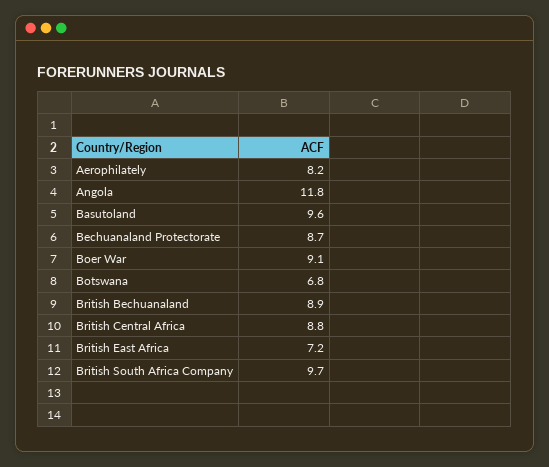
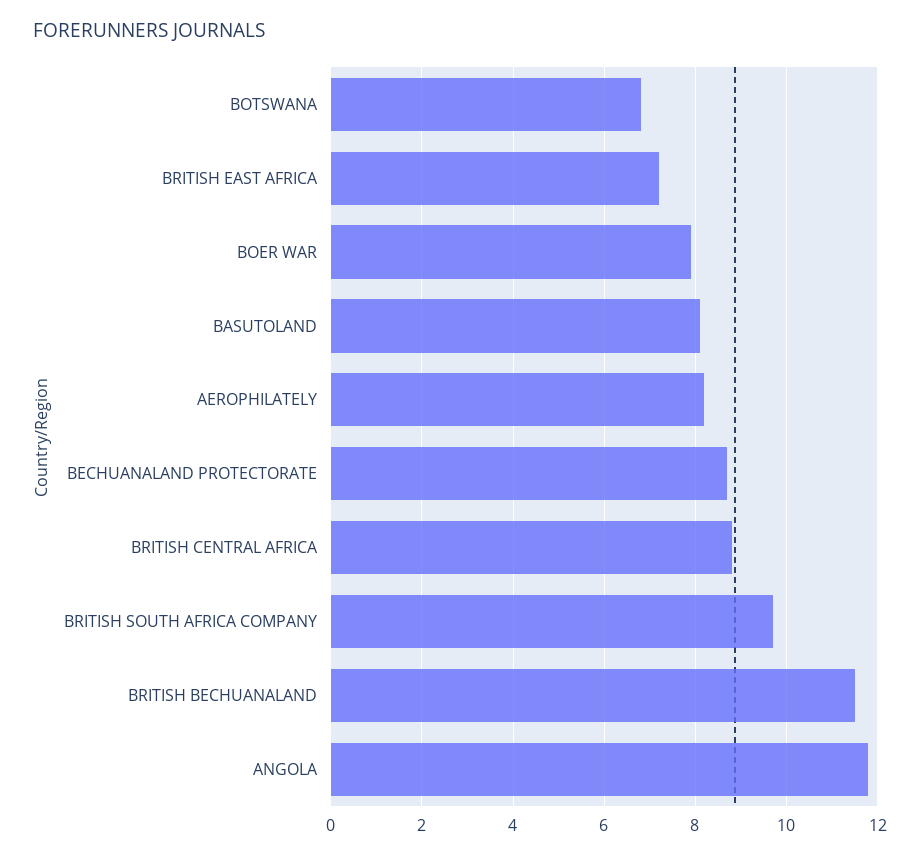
  {
    "Aerophilately": 8.2,
    "Angola": 11.8,
-   "Basutoland": 9.6,
+   "Basutoland": 8,
    "Bechuanaland Protectorate": 8.7,
-   "Boer War": 9.1,
+   "Boer War": 8,
    "Botswana": 6.8,
-   "British Bechuanaland": 8.9,
+   "British Bechuanaland": 11.5,
    "British Central Africa": 8.8,
    "British East Africa": 7.2,
    "British South Africa Company": 9.7
  }

